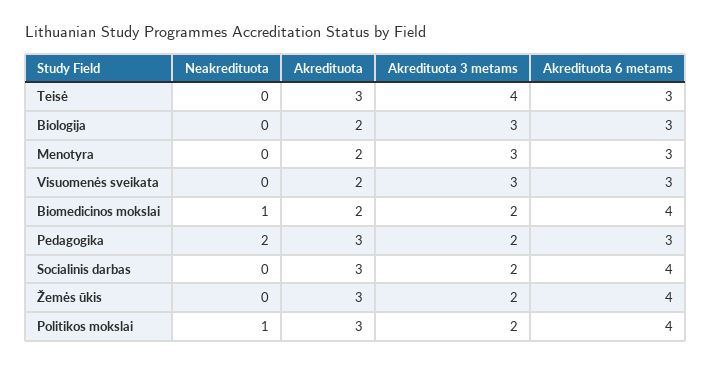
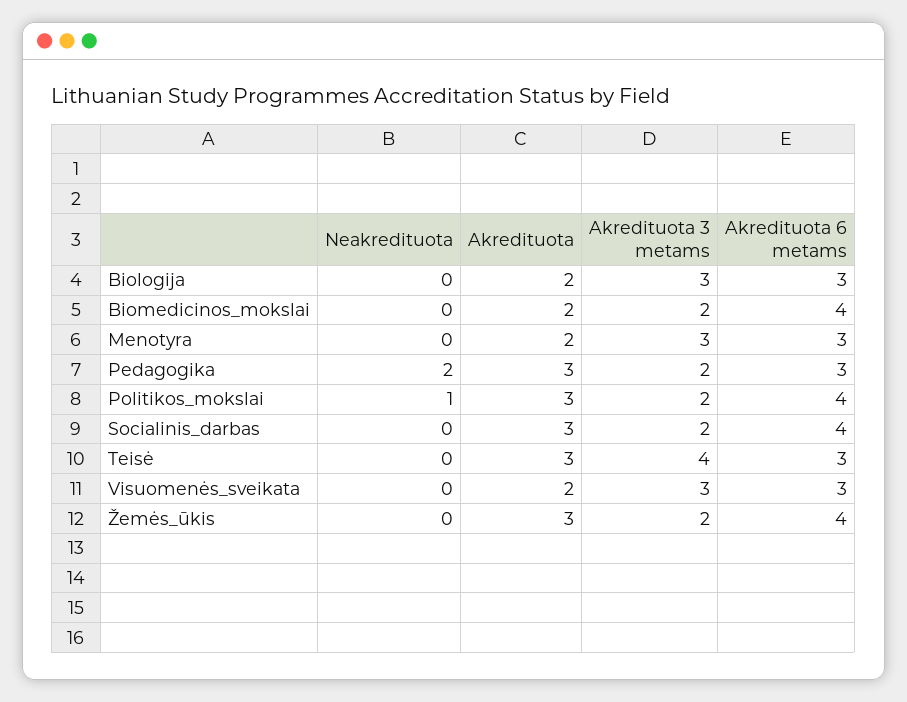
  {
    "Neakredituota": {
      "Teisė": 0,
      "Biologija": 0,
      "Menotyra": 0,
      "Visuomenės sveikata": 0,
-     "Biomedicinos mokslai": 1,
+     "Biomedicinos mokslai": 0,
      "Pedagogika": 2,
      "Socialinis darbas": 0,
      "Žemės ūkis": 0,
      "Politikos mokslai": 1
    },
    "Akredituota": {
      "Teisė": 3,
      "Biologija": 2,
      "Menotyra": 2,
      "Visuomenės sveikata": 2,
      "Biomedicinos mokslai": 2,
      "Pedagogika": 3,
      "Socialinis darbas": 3,
      "Žemės ūkis": 3,
      "Politikos mokslai": 3
    },
    "Akredituota 3 metams": {
      "Teisė": 4,
      "Biologija": 3,
      "Menotyra": 3,
      "Visuomenės sveikata": 3,
      "Biomedicinos mokslai": 2,
      "Pedagogika": 2,
      "Socialinis darbas": 2,
      "Žemės ūkis": 2,
      "Politikos mokslai": 2
    },
    "Akredituota 6 metams": {
      "Teisė": 3,
      "Biologija": 3,
      "Menotyra": 3,
      "Visuomenės sveikata": 3,
      "Biomedicinos mokslai": 4,
      "Pedagogika": 3,
      "Socialinis darbas": 4,
      "Žemės ūkis": 4,
      "Politikos mokslai": 4
    }
  }

